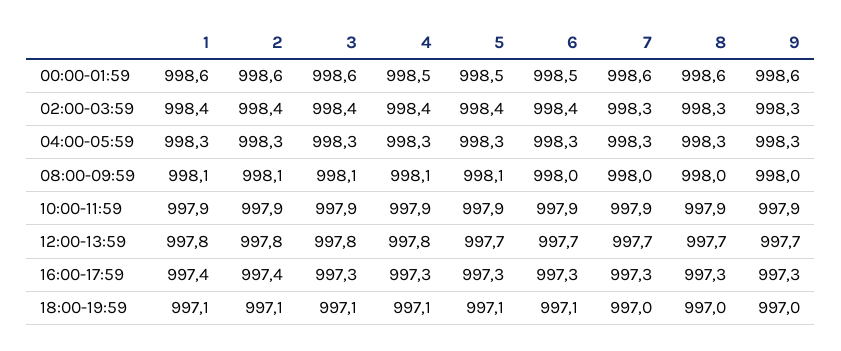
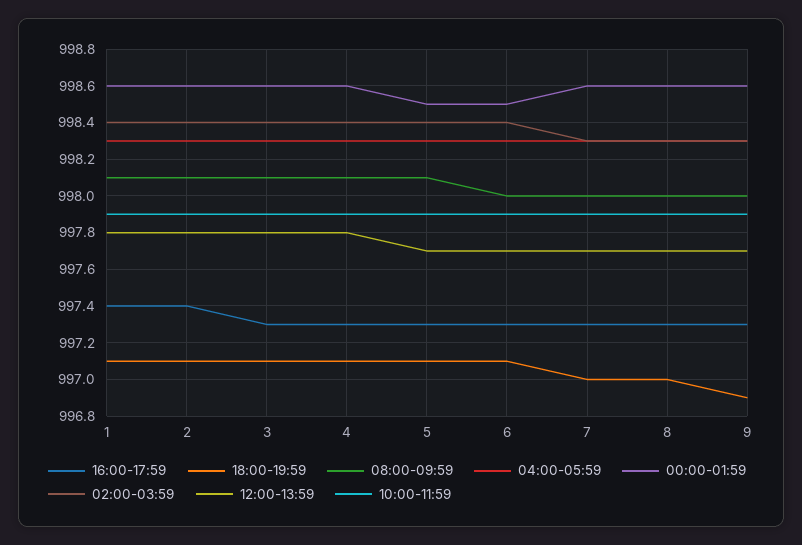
  {
    "00:00-01:59": {
      "1": 998.6,
      "2": 998.6,
      "3": 998.6,
-     "4": 998.5,
+     "4": 998.6,
      "5": 998.5,
      "6": 998.5,
      "7": 998.6,
      "8": 998.6,
      "9": 998.6
    },
    "02:00-03:59": {
      "1": 998.4,
      "2": 998.4,
      "3": 998.4,
      "4": 998.4,
      "5": 998.4,
      "6": 998.4,
      "7": 998.3,
      "8": 998.3,
      "9": 998.3
    },
    "04:00-05:59": {
      "1": 998.3,
      "2": 998.3,
      "3": 998.3,
      "4": 998.3,
      "5": 998.3,
      "6": 998.3,
      "7": 998.3,
      "8": 998.3,
      "9": 998.3
    },
    "08:00-09:59": {
      "1": 998.1,
      "2": 998.1,
      "3": 998.1,
      "4": 998.1,
      "5": 998.1,
      "6": 998,
      "7": 998,
      "8": 998,
      "9": 998
    },
    "10:00-11:59": {
      "1": 997.9,
      "2": 997.9,
      "3": 997.9,
      "4": 997.9,
      "5": 997.9,
      "6": 997.9,
      "7": 997.9,
      "8": 997.9,
      "9": 997.9
    },
    "12:00-13:59": {
      "1": 997.8,
      "2": 997.8,
      "3": 997.8,
      "4": 997.8,
      "5": 997.7,
      "6": 997.7,
      "7": 997.7,
      "8": 997.7,
      "9": 997.7
    },
    "16:00-17:59": {
      "1": 997.4,
      "2": 997.4,
      "3": 997.3,
      "4": 997.3,
      "5": 997.3,
      "6": 997.3,
      "7": 997.3,
      "8": 997.3,
      "9": 997.3
    },
    "18:00-19:59": {
      "1": 997.1,
      "2": 997.1,
      "3": 997.1,
      "4": 997.1,
      "5": 997.1,
      "6": 997.1,
      "7": 997,
      "8": 997,
-     "9": 997
+     "9": 996.9
    }
  }

